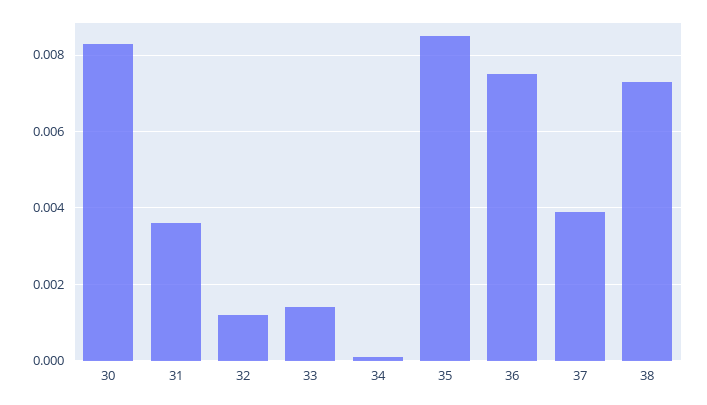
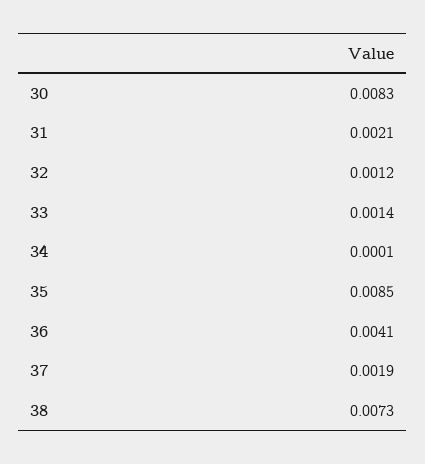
  {
    "30": 0.0083,
-   "31": 0.0035,
+   "31": 0.0021,
    "32": 0.0012,
    "33": 0.0014,
    "34": 0.0001,
    "35": 0.0085,
-   "36": 0.0075,
+   "36": 0.0041,
-   "37": 0.004,
+   "37": 0.0019,
    "38": 0.0073
  }

